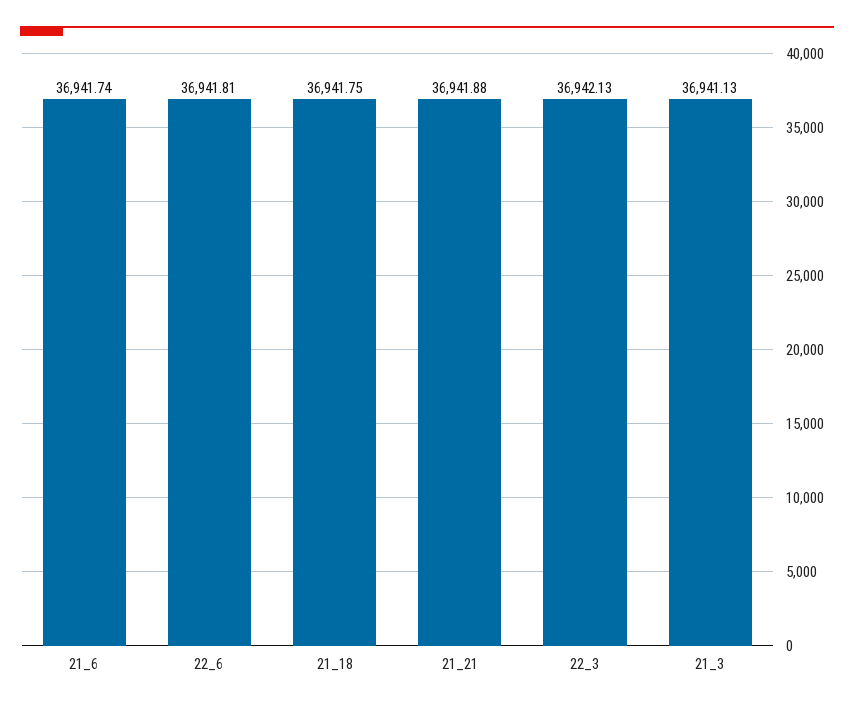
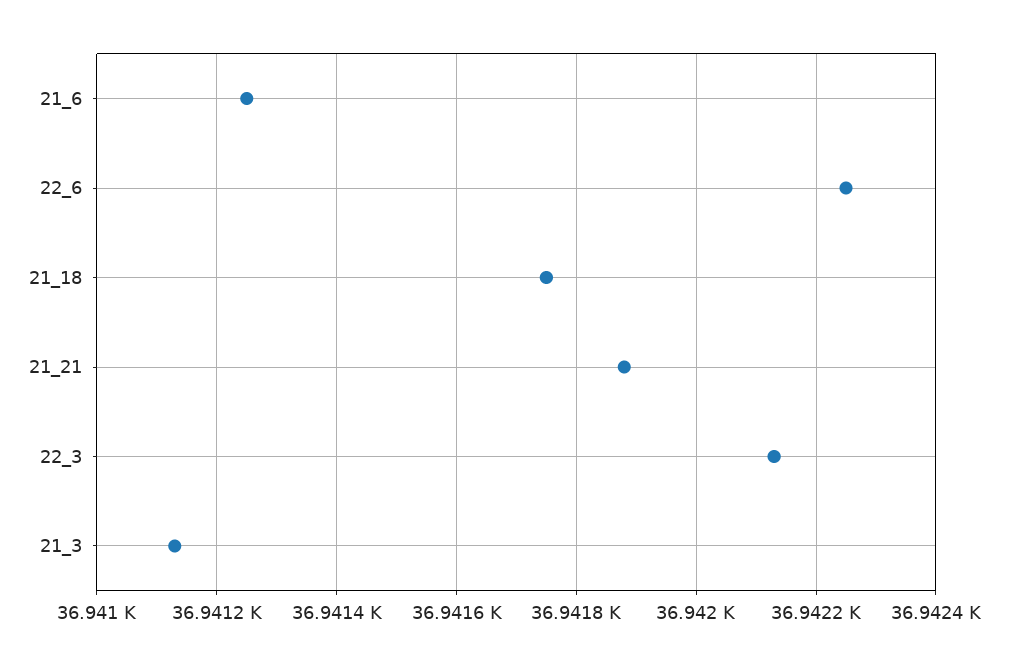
  {
-   "21_6": 36941.74,
+   "21_6": 36941.25,
-   "22_6": 36941.81,
+   "22_6": 36942.25,
    "21_18": 36941.75,
    "21_21": 36941.88,
    "22_3": 36942.13,
    "21_3": 36941.13
  }

